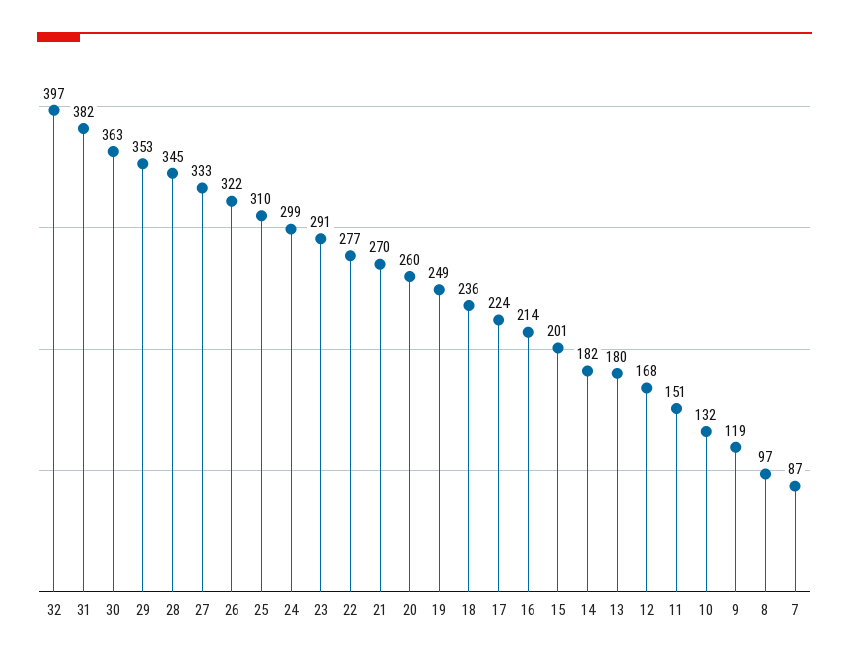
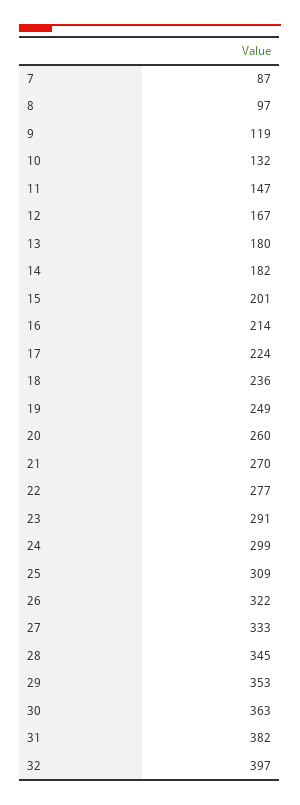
  {
    "32": 397,
    "31": 382,
    "30": 363,
    "29": 353,
    "28": 345,
    "27": 333,
    "26": 322,
-   "25": 310,
+   "25": 309,
    "24": 299,
    "23": 291,
    "22": 277,
    "21": 270,
    "20": 260,
    "19": 249,
    "18": 236,
    "17": 224,
    "16": 214,
    "15": 201,
    "14": 182,
    "13": 180,
-   "12": 168,
+   "12": 167,
-   "11": 151,
+   "11": 147,
    "10": 132,
    "9": 119,
    "8": 97,
    "7": 87
  }

